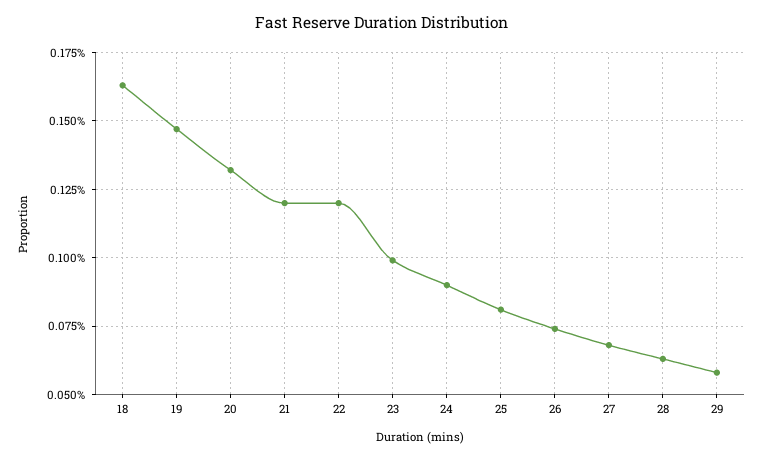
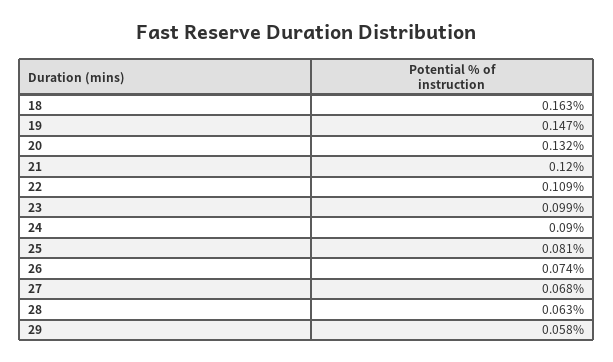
  {
    "18": 0.163,
    "19": 0.147,
    "20": 0.132,
    "21": 0.12,
-   "22": 0.12,
+   "22": 0.109,
    "23": 0.099,
    "24": 0.09,
    "25": 0.081,
    "26": 0.074,
    "27": 0.068,
    "28": 0.063,
    "29": 0.058
  }

